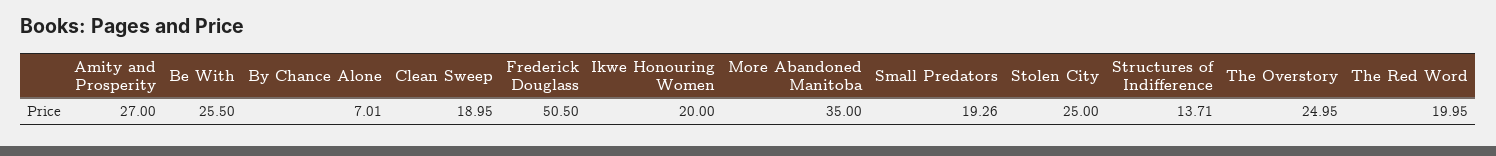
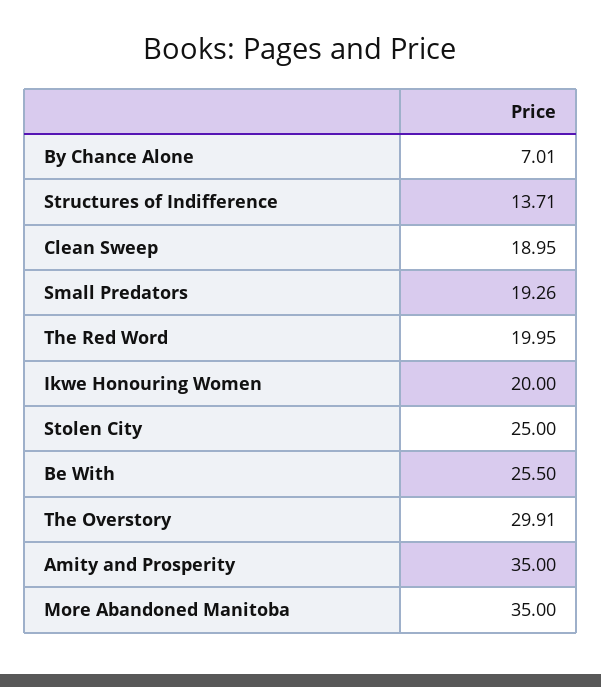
  {
-   "Amity and Prosperity": 27,
+   "Amity and Prosperity": 35,
    "Be With": 25.5,
    "By Chance Alone": 7.01,
    "Clean Sweep": 18.95,
-   "Frederick Douglass": 50.5,
    "Ikwe Honouring Women": 20,
    "More Abandoned Manitoba": 35,
    "Small Predators": 19.26,
    "Stolen City": 25,
    "Structures of Indifference": 13.71,
-   "The Overstory": 24.95,
+   "The Overstory": 29.91,
    "The Red Word": 19.95
  }

